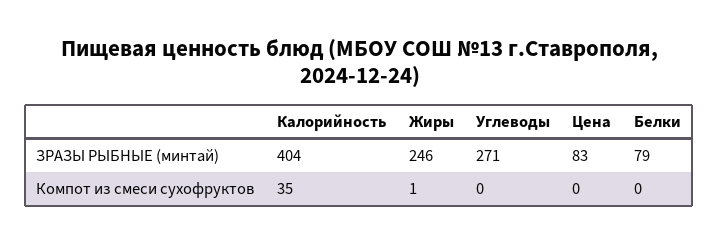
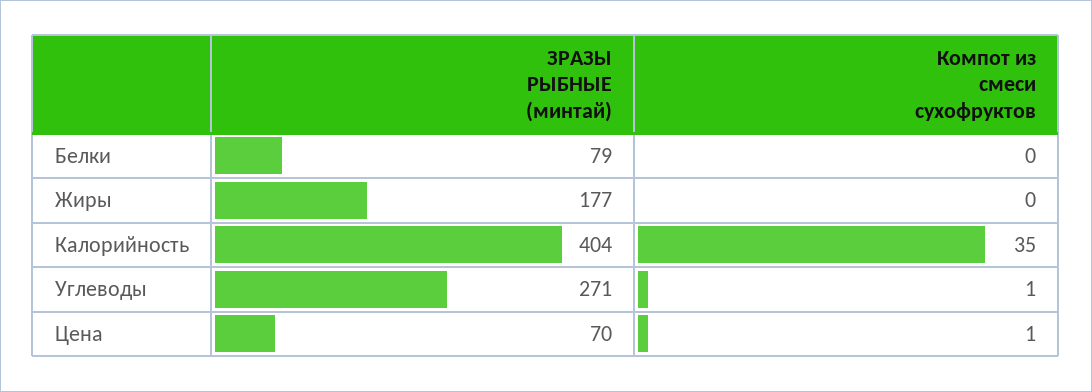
  {
    "Калорийность": {
      "ЗРАЗЫ РЫБНЫЕ (минтай)": 404,
      "Компот из смеси сухофруктов": 35
    },
    "Жиры": {
-     "ЗРАЗЫ РЫБНЫЕ (минтай)": 246,
+     "ЗРАЗЫ РЫБНЫЕ (минтай)": 177,
-     "Компот из смеси сухофруктов": 1
+     "Компот из смеси сухофруктов": 0
    },
    "Углеводы": {
      "ЗРАЗЫ РЫБНЫЕ (минтай)": 271,
-     "Компот из смеси сухофруктов": 0
+     "Компот из смеси сухофруктов": 1
    },
    "Цена": {
-     "ЗРАЗЫ РЫБНЫЕ (минтай)": 83,
+     "ЗРАЗЫ РЫБНЫЕ (минтай)": 70,
-     "Компот из смеси сухофруктов": 0
+     "Компот из смеси сухофруктов": 1
    },
    "Белки": {
      "ЗРАЗЫ РЫБНЫЕ (минтай)": 79,
      "Компот из смеси сухофруктов": 0
    }
  }

